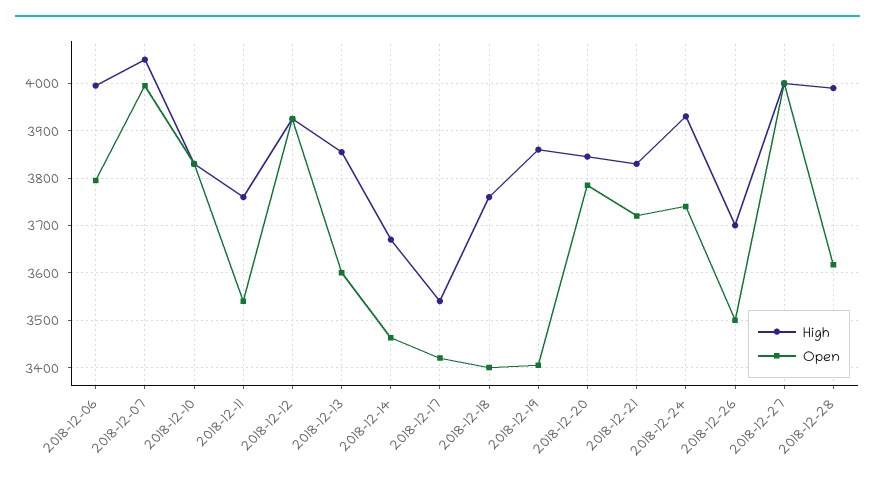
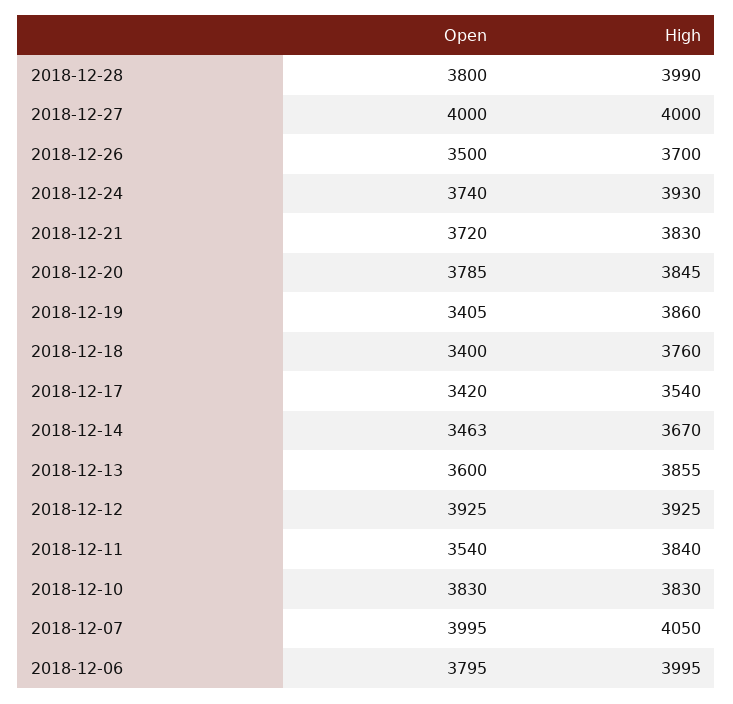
  {
    "High": {
      "2018-12-06": 3995,
      "2018-12-07": 4050,
      "2018-12-10": 3830,
-     "2018-12-11": 3760,
+     "2018-12-11": 3840,
      "2018-12-12": 3925,
      "2018-12-13": 3855,
      "2018-12-14": 3670,
      "2018-12-17": 3540,
      "2018-12-18": 3760,
      "2018-12-19": 3860,
      "2018-12-20": 3845,
      "2018-12-21": 3830,
      "2018-12-24": 3930,
      "2018-12-26": 3700,
      "2018-12-27": 4000,
      "2018-12-28": 3990
    },
    "Open": {
      "2018-12-06": 3795,
      "2018-12-07": 3995,
      "2018-12-10": 3830,
      "2018-12-11": 3540,
      "2018-12-12": 3925,
      "2018-12-13": 3600,
      "2018-12-14": 3463,
      "2018-12-17": 3420,
      "2018-12-18": 3400,
      "2018-12-19": 3405,
      "2018-12-20": 3785,
      "2018-12-21": 3720,
      "2018-12-24": 3740,
      "2018-12-26": 3500,
      "2018-12-27": 4000,
-     "2018-12-28": 3620
+     "2018-12-28": 3800
    }
  }

